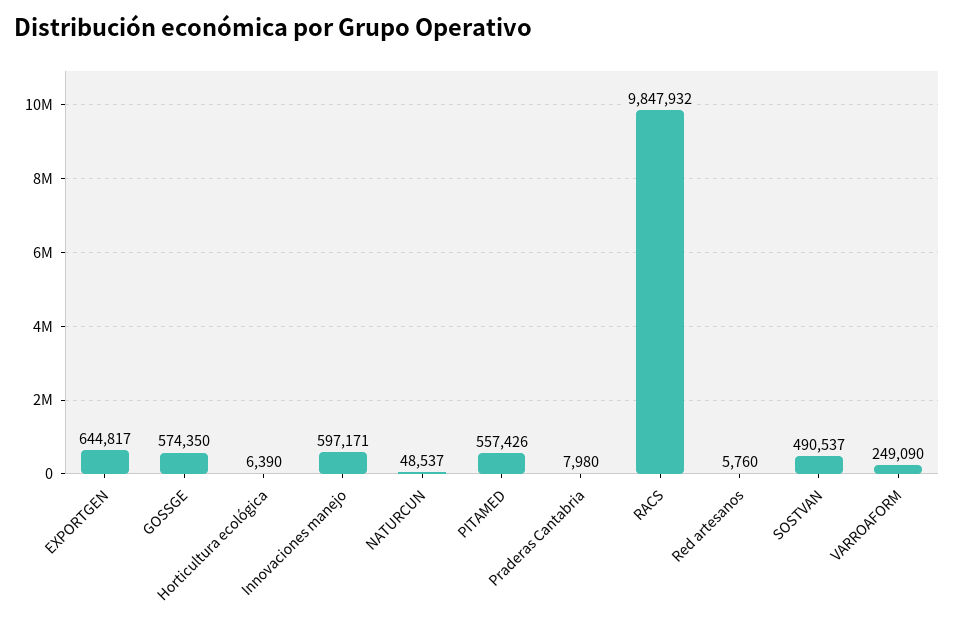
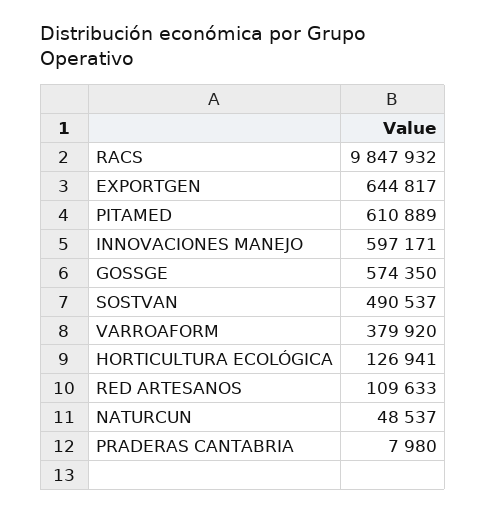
  {
    "EXPORTGEN": 644817,
    "GOSSGE": 574350,
-   "Horticultura ecológica": 6390,
+   "Horticultura ecológica": 126941,
    "Innovaciones manejo": 597171,
    "NATURCUN": 48537,
-   "PITAMED": 557426,
+   "PITAMED": 610889,
    "Praderas Cantabria": 7980,
    "RACS": 9847932,
-   "Red artesanos": 5760,
+   "Red artesanos": 109633,
    "SOSTVAN": 490537,
-   "VARROAFORM": 249090
+   "VARROAFORM": 379920
  }

